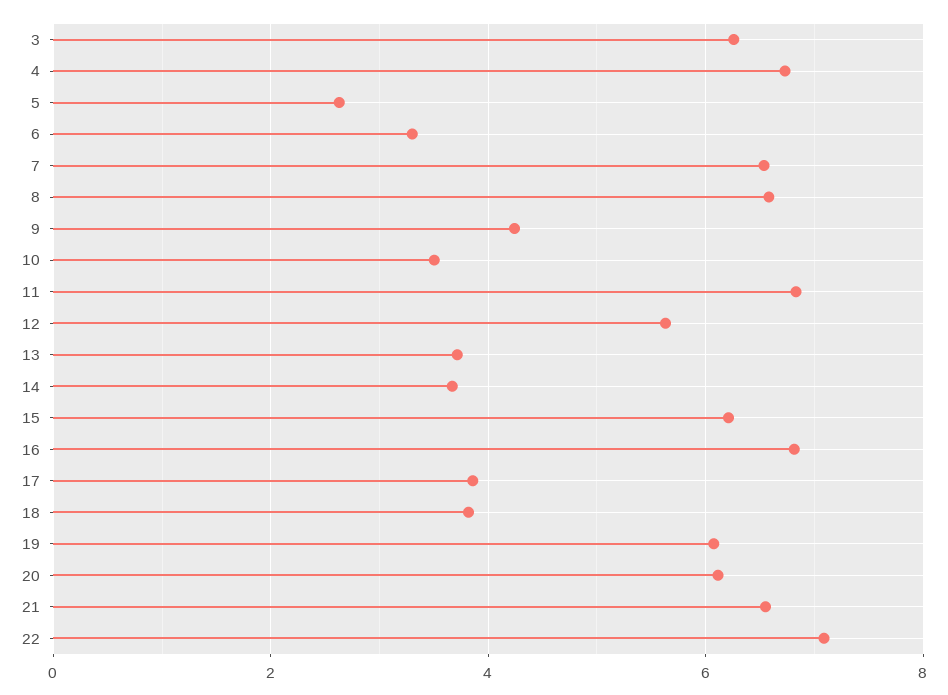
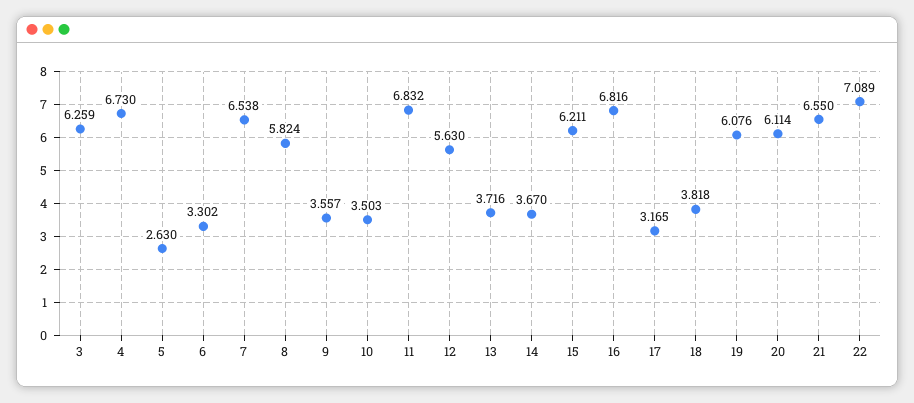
  {
    "3": 6.259,
    "4": 6.73,
    "5": 2.63,
    "6": 3.302,
    "7": 6.538,
-   "8": 6.6,
+   "8": 5.824,
-   "9": 4.2,
+   "9": 3.557,
    "10": 3.503,
    "11": 6.832,
    "12": 5.63,
    "13": 3.716,
    "14": 3.67,
    "15": 6.211,
    "16": 6.816,
-   "17": 3.8,
+   "17": 3.165,
    "18": 3.818,
    "19": 6.076,
    "20": 6.114,
    "21": 6.55,
    "22": 7.089
  }

